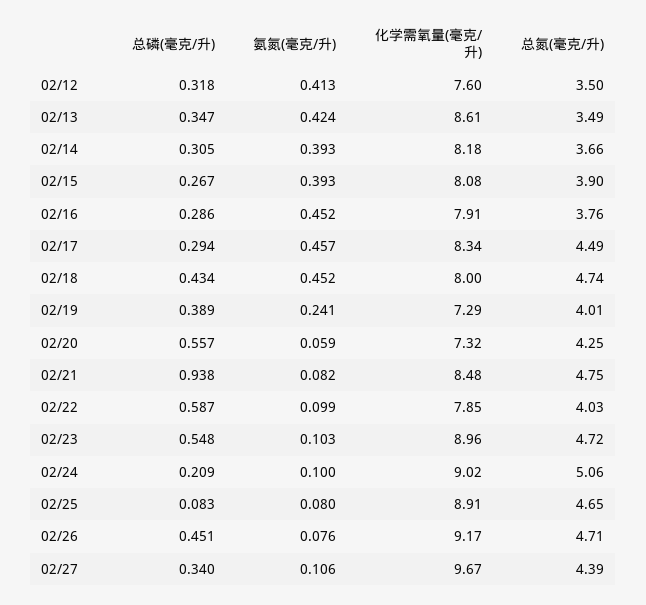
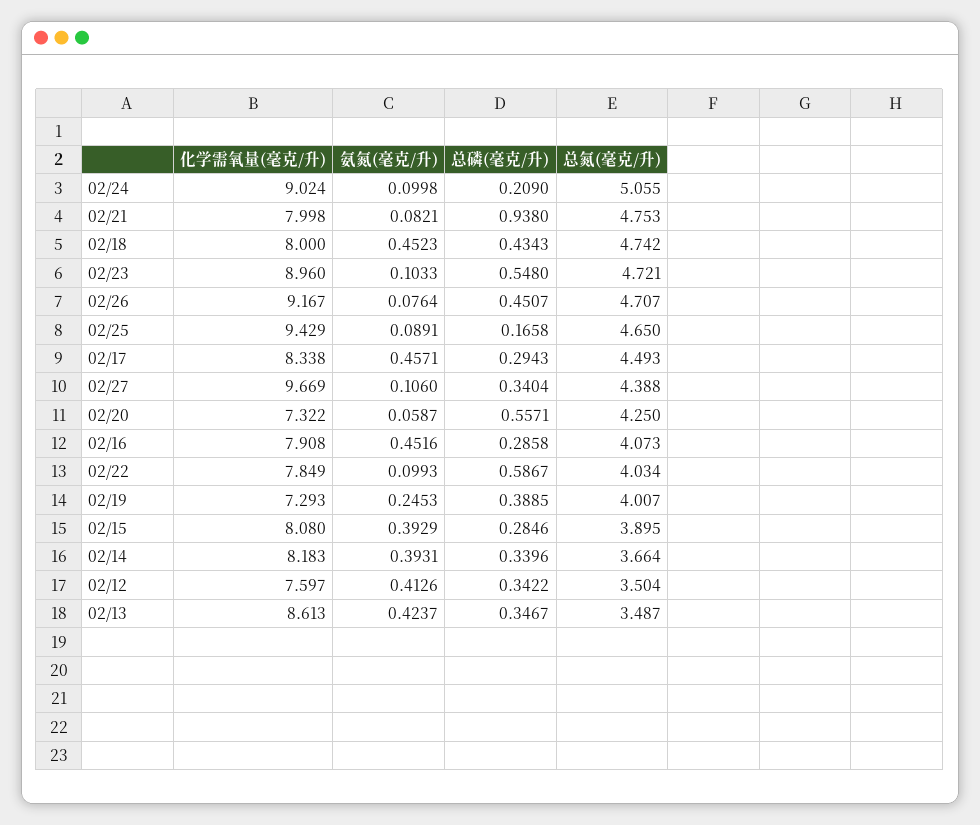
  {
    "总磷(毫克/升)": {
-     "02/12": 0.318,
+     "02/12": 0.3422,
      "02/13": 0.3467,
-     "02/14": 0.305,
+     "02/14": 0.3396,
-     "02/15": 0.267,
+     "02/15": 0.2846,
      "02/16": 0.2858,
      "02/17": 0.2943,
      "02/18": 0.4343,
      "02/19": 0.3885,
      "02/20": 0.5571,
      "02/21": 0.938,
      "02/22": 0.5867,
      "02/23": 0.548,
      "02/24": 0.209,
-     "02/25": 0.083,
+     "02/25": 0.1658,
      "02/26": 0.4507,
      "02/27": 0.3404
    },
    "氨氮(毫克/升)": {
      "02/12": 0.4126,
      "02/13": 0.4237,
      "02/14": 0.3931,
      "02/15": 0.3929,
      "02/16": 0.4516,
      "02/17": 0.4571,
      "02/18": 0.4523,
-     "02/19": 0.241,
+     "02/19": 0.2453,
      "02/20": 0.0587,
      "02/21": 0.0821,
      "02/22": 0.0993,
      "02/23": 0.1033,
      "02/24": 0.0998,
-     "02/25": 0.08,
+     "02/25": 0.0891,
      "02/26": 0.0764,
      "02/27": 0.106
    },
    "化学需氧量(毫克/升)": {
      "02/12": 7.597,
      "02/13": 8.613,
      "02/14": 8.183,
      "02/15": 8.08,
      "02/16": 7.908,
      "02/17": 8.338,
      "02/18": 8,
      "02/19": 7.293,
      "02/20": 7.322,
-     "02/21": 8.48,
+     "02/21": 7.998,
      "02/22": 7.849,
      "02/23": 8.96,
      "02/24": 9.024,
-     "02/25": 8.91,
+     "02/25": 9.429,
      "02/26": 9.167,
      "02/27": 9.669
    },
    "总氮(毫克/升)": {
      "02/12": 3.504,
      "02/13": 3.487,
      "02/14": 3.664,
      "02/15": 3.895,
-     "02/16": 3.76,
+     "02/16": 4.073,
      "02/17": 4.493,
      "02/18": 4.742,
      "02/19": 4.007,
      "02/20": 4.25,
      "02/21": 4.753,
      "02/22": 4.034,
      "02/23": 4.721,
      "02/24": 5.055,
      "02/25": 4.65,
      "02/26": 4.707,
      "02/27": 4.388
    }
  }

